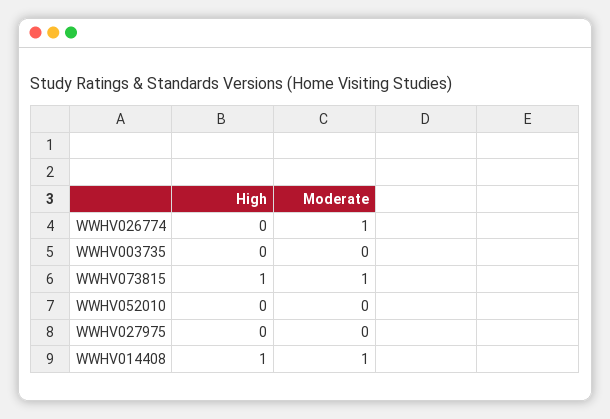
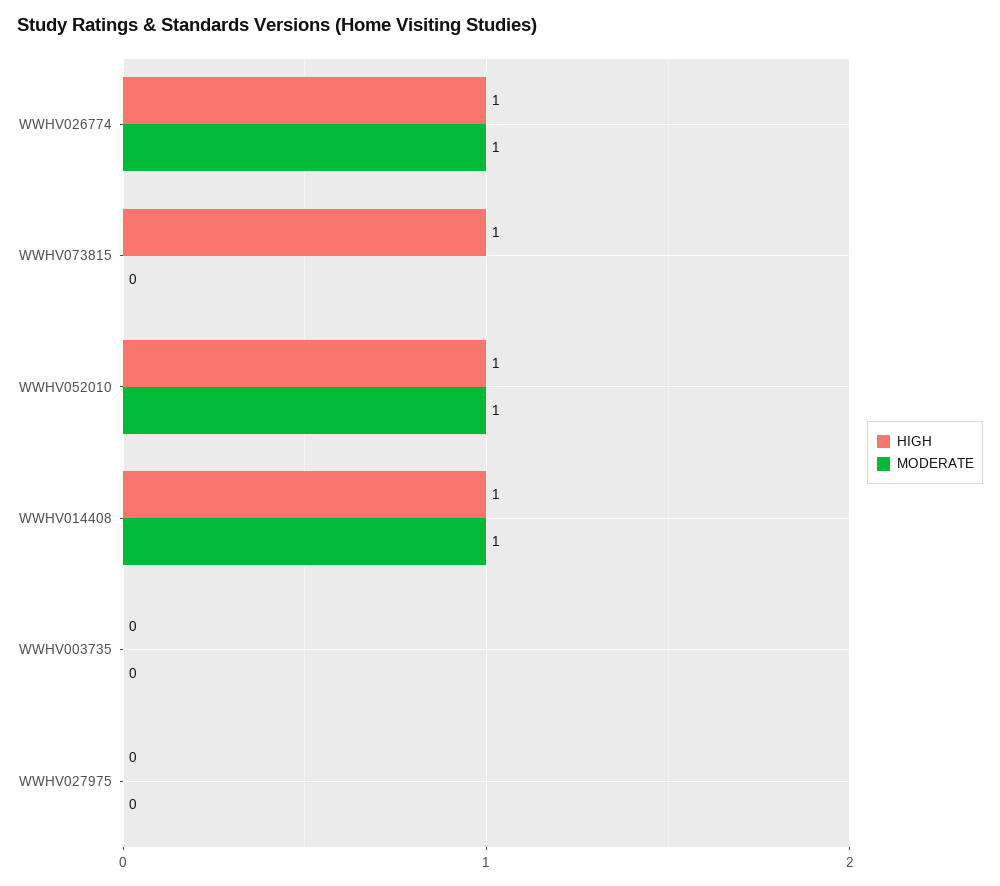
  {
    "High": {
-     "WWHV026774": 0,
+     "WWHV026774": 1,
      "WWHV003735": 0,
      "WWHV073815": 1,
-     "WWHV052010": 0,
+     "WWHV052010": 1,
      "WWHV027975": 0,
      "WWHV014408": 1
    },
    "Moderate": {
      "WWHV026774": 1,
      "WWHV003735": 0,
-     "WWHV073815": 1,
+     "WWHV073815": 0,
-     "WWHV052010": 0,
+     "WWHV052010": 1,
      "WWHV027975": 0,
      "WWHV014408": 1
    }
  }

